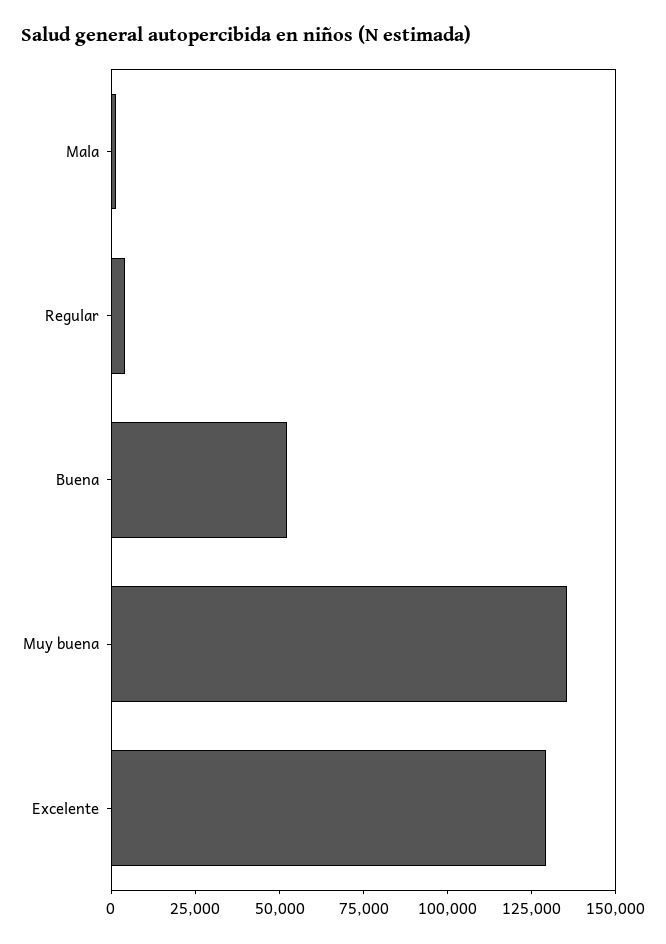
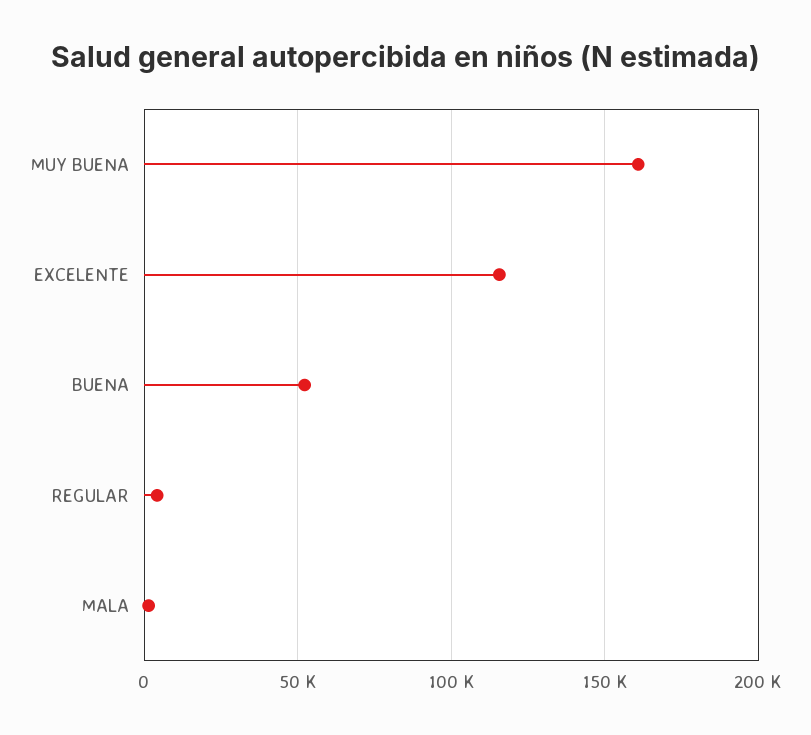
  {
    "Mala": 0,
    "Regular": 5000,
    "Buena": 50000,
-   "Muy buena": 135000,
+   "Muy buena": 160000,
-   "Excelente": 130000
+   "Excelente": 115000
  }

